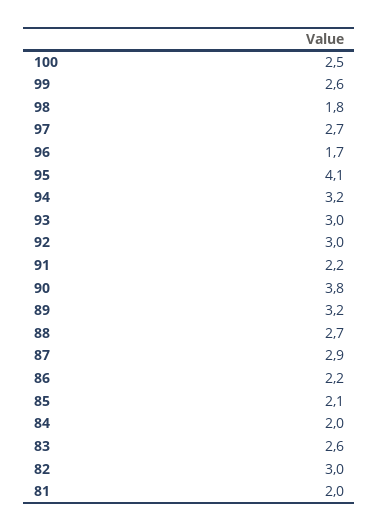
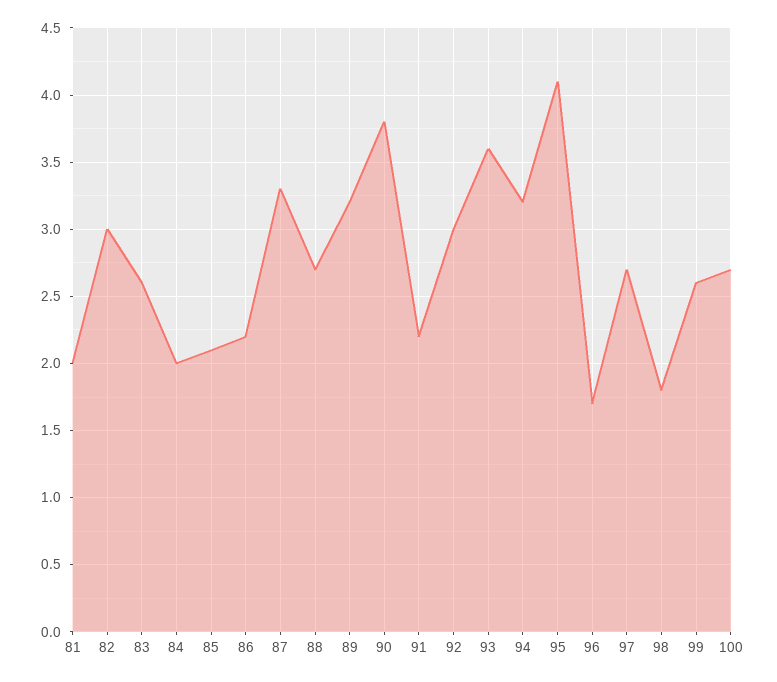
  {
-   "100": 2.5,
+   "100": 2.7,
    "99": 2.6,
    "98": 1.8,
    "97": 2.7,
    "96": 1.7,
    "95": 4.1,
    "94": 3.2,
-   "93": 3,
+   "93": 3.6,
    "92": 3,
    "91": 2.2,
    "90": 3.8,
    "89": 3.2,
    "88": 2.7,
-   "87": 2.9,
+   "87": 3.3,
    "86": 2.2,
    "85": 2.1,
    "84": 2,
    "83": 2.6,
    "82": 3,
    "81": 2
  }

